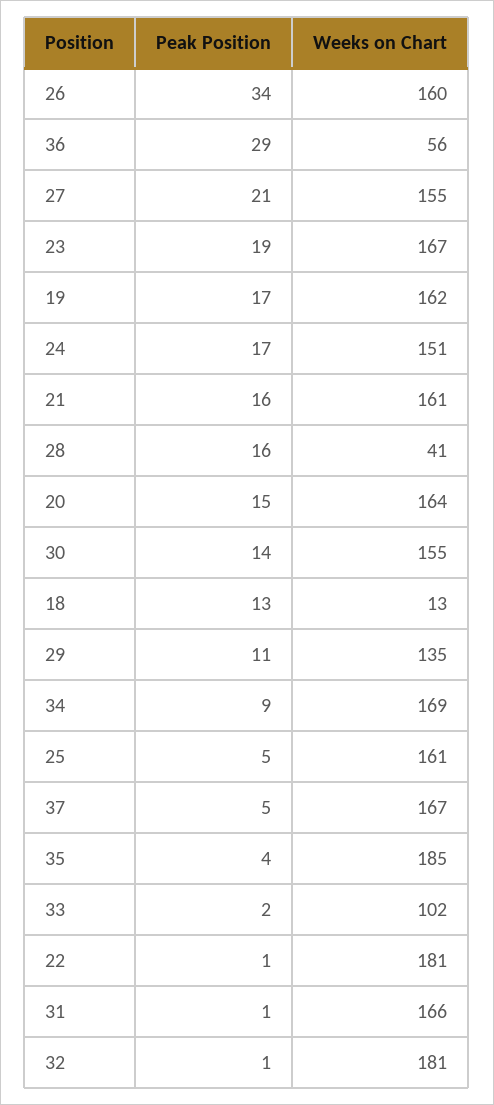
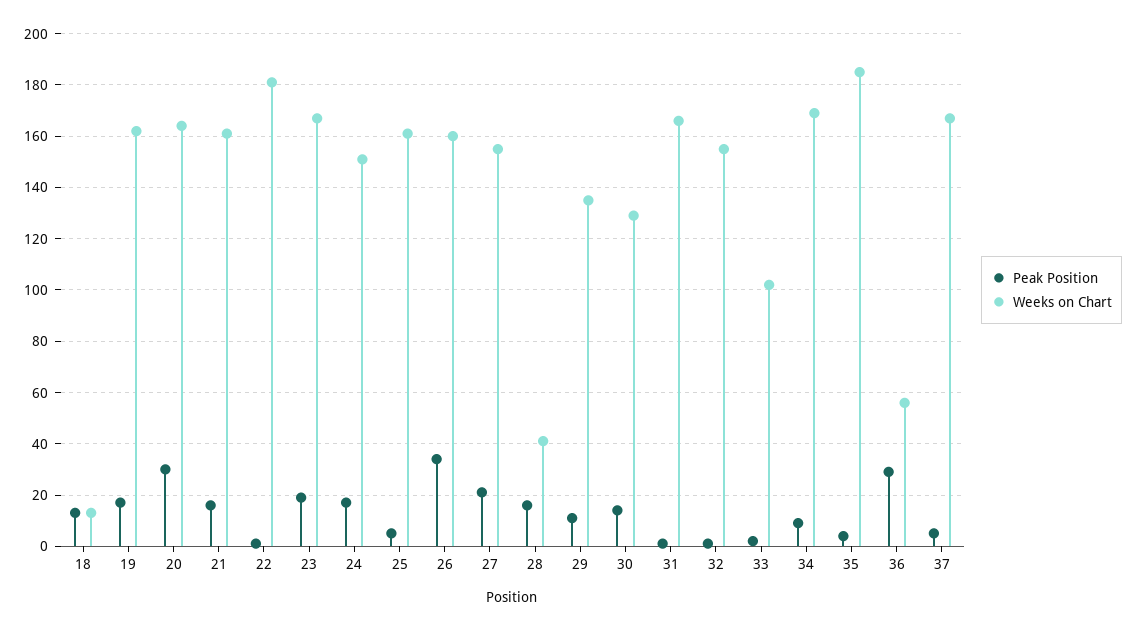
  {
    "Peak Position": {
      "26": 34,
      "36": 29,
      "27": 21,
      "23": 19,
      "19": 17,
      "24": 17,
      "21": 16,
      "28": 16,
-     "20": 15,
+     "20": 30,
      "30": 14,
      "18": 13,
      "29": 11,
      "34": 9,
      "25": 5,
      "37": 5,
      "35": 4,
      "33": 2,
      "22": 1,
      "31": 1,
      "32": 1
    },
    "Weeks on Chart": {
      "26": 160,
      "36": 56,
      "27": 155,
      "23": 167,
      "19": 162,
      "24": 151,
      "21": 161,
      "28": 41,
      "20": 164,
-     "30": 155,
+     "30": 130,
      "18": 13,
      "29": 135,
      "34": 169,
      "25": 161,
      "37": 167,
      "35": 185,
      "33": 102,
      "22": 181,
      "31": 166,
-     "32": 181
+     "32": 155
    }
  }

